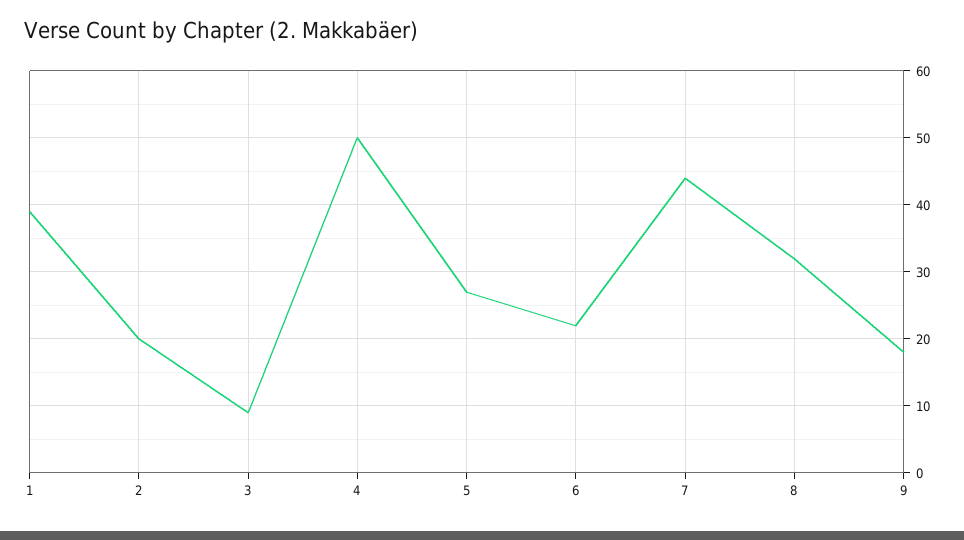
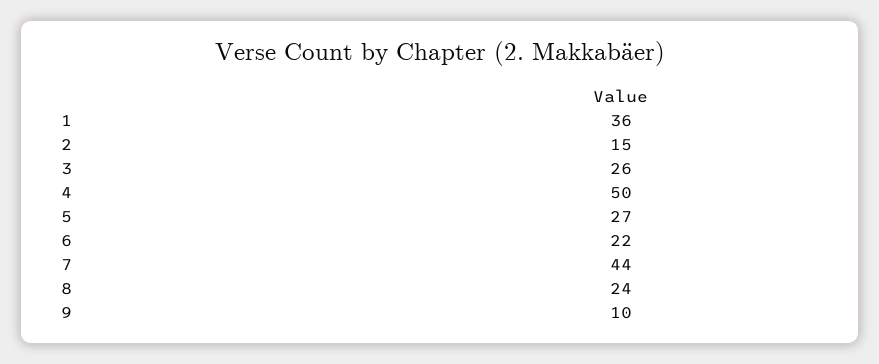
  {
-   "1": 39,
+   "1": 36,
-   "2": 20,
+   "2": 15,
-   "3": 9,
+   "3": 26,
    "4": 50,
    "5": 27,
    "6": 22,
    "7": 44,
-   "8": 32,
+   "8": 24,
-   "9": 18
+   "9": 10
  }

